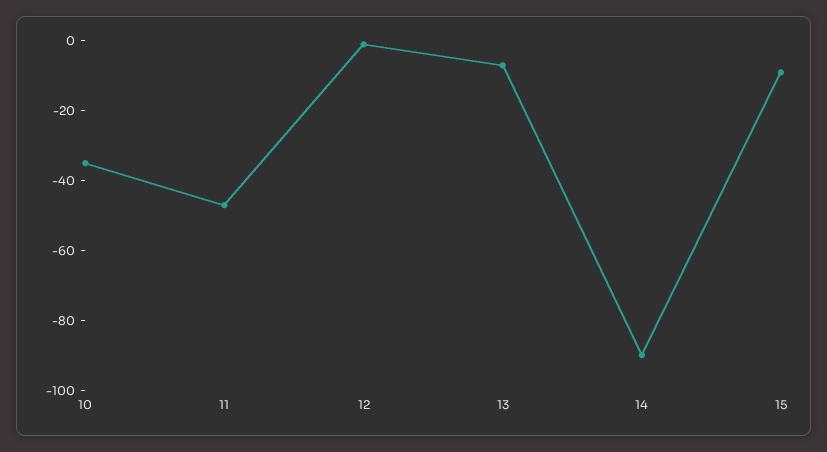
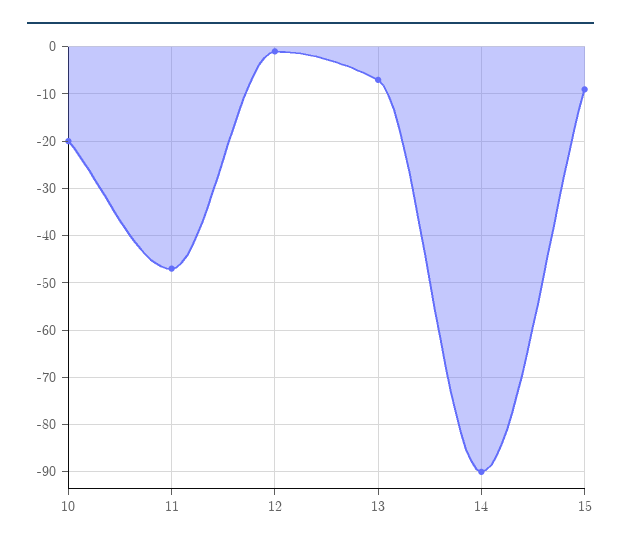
  {
-   "10": -35,
+   "10": -20,
    "11": -45,
    "12": 0,
    "13": -5,
    "14": -90,
    "15": -10
  }

